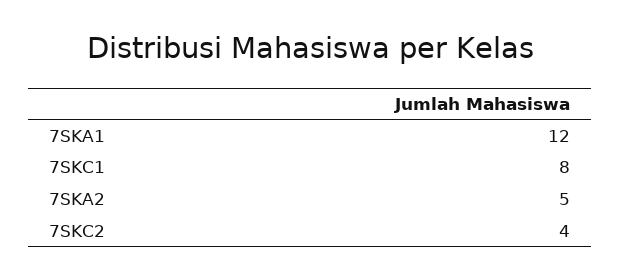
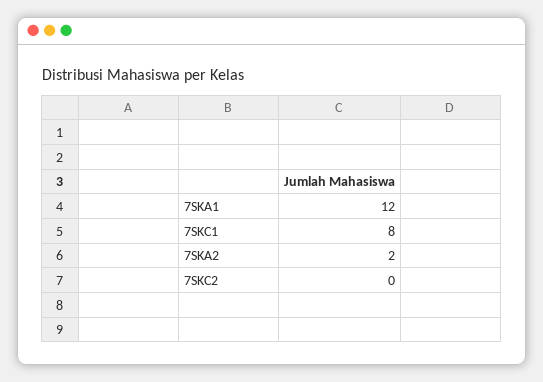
  {
    "7SKA1": 12,
    "7SKC1": 8,
-   "7SKA2": 5,
+   "7SKA2": 2,
-   "7SKC2": 4
+   "7SKC2": 0
  }

